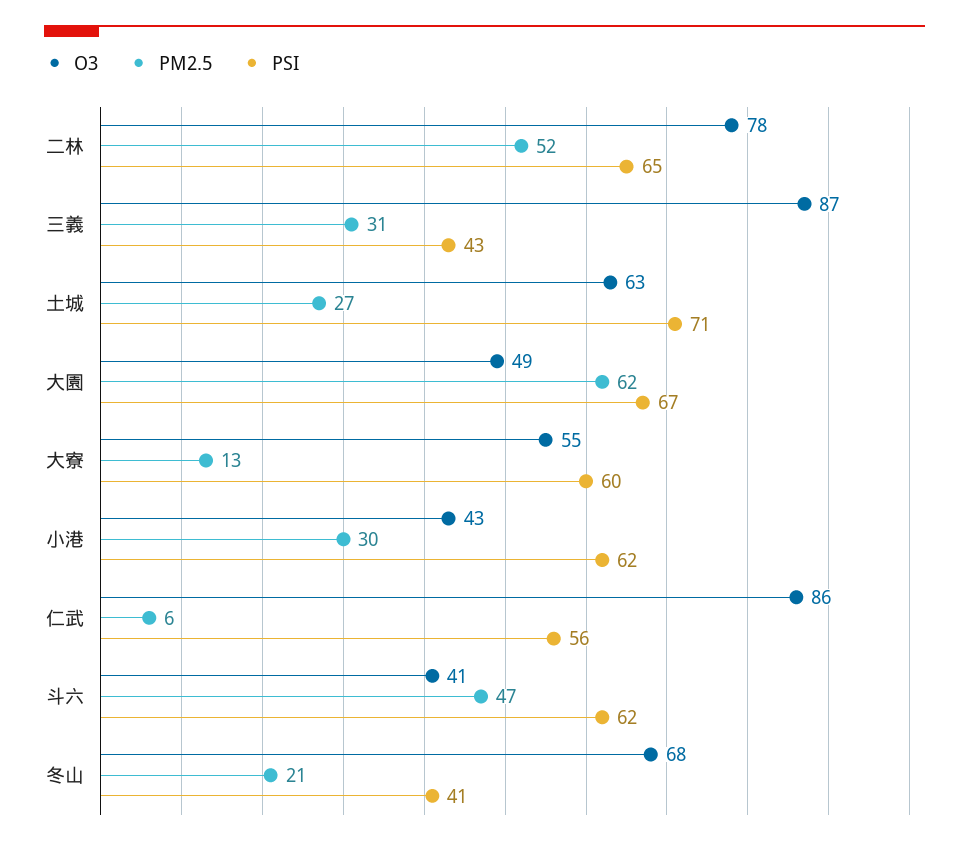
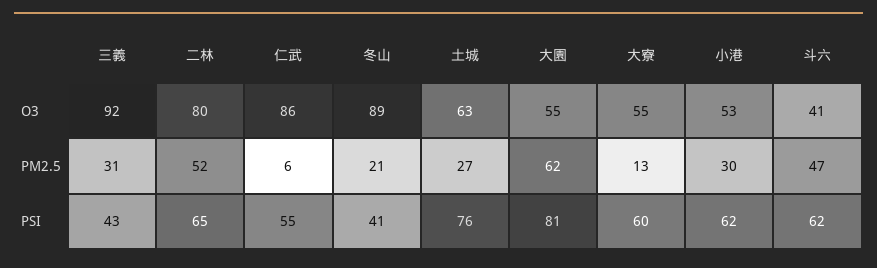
  {
    "O3": {
-     "二林": 78,
+     "二林": 80,
-     "三義": 87,
+     "三義": 92,
      "土城": 63,
-     "大園": 49,
+     "大園": 55,
      "大寮": 55,
-     "小港": 43,
+     "小港": 53,
      "仁武": 86,
      "斗六": 41,
-     "冬山": 68
+     "冬山": 89
    },
    "PM2.5": {
      "二林": 52,
      "三義": 31,
      "土城": 27,
      "大園": 62,
      "大寮": 13,
      "小港": 30,
      "仁武": 6,
      "斗六": 47,
      "冬山": 21
    },
    "PSI": {
      "二林": 65,
      "三義": 43,
-     "土城": 71,
+     "土城": 76,
-     "大園": 67,
+     "大園": 81,
      "大寮": 60,
      "小港": 62,
-     "仁武": 56,
+     "仁武": 55,
      "斗六": 62,
      "冬山": 41
    }
  }

